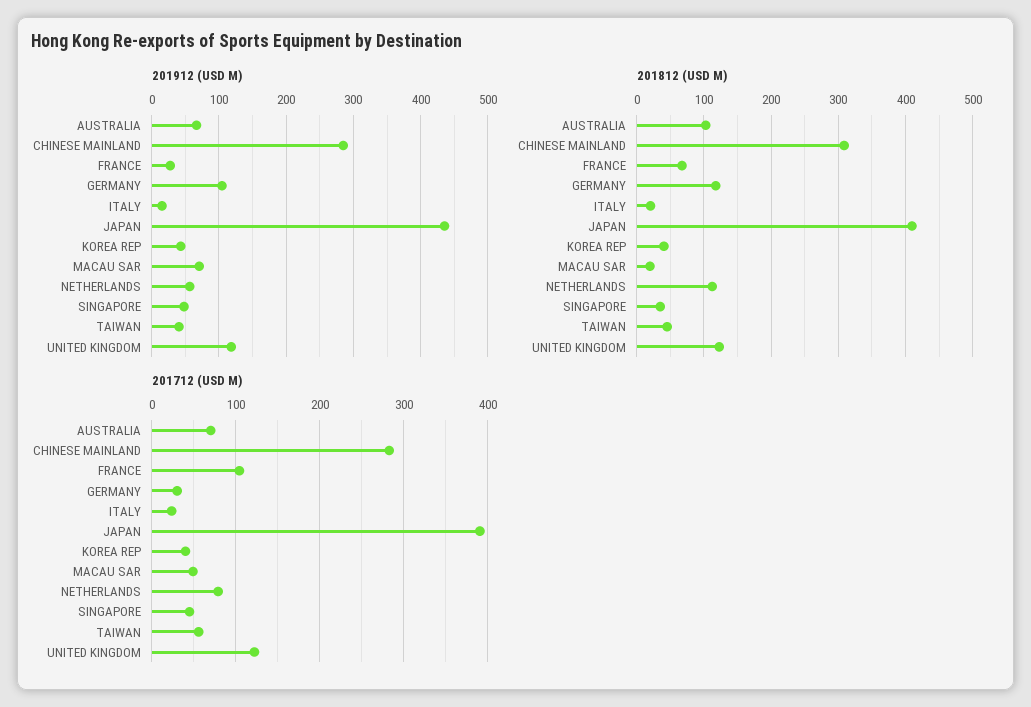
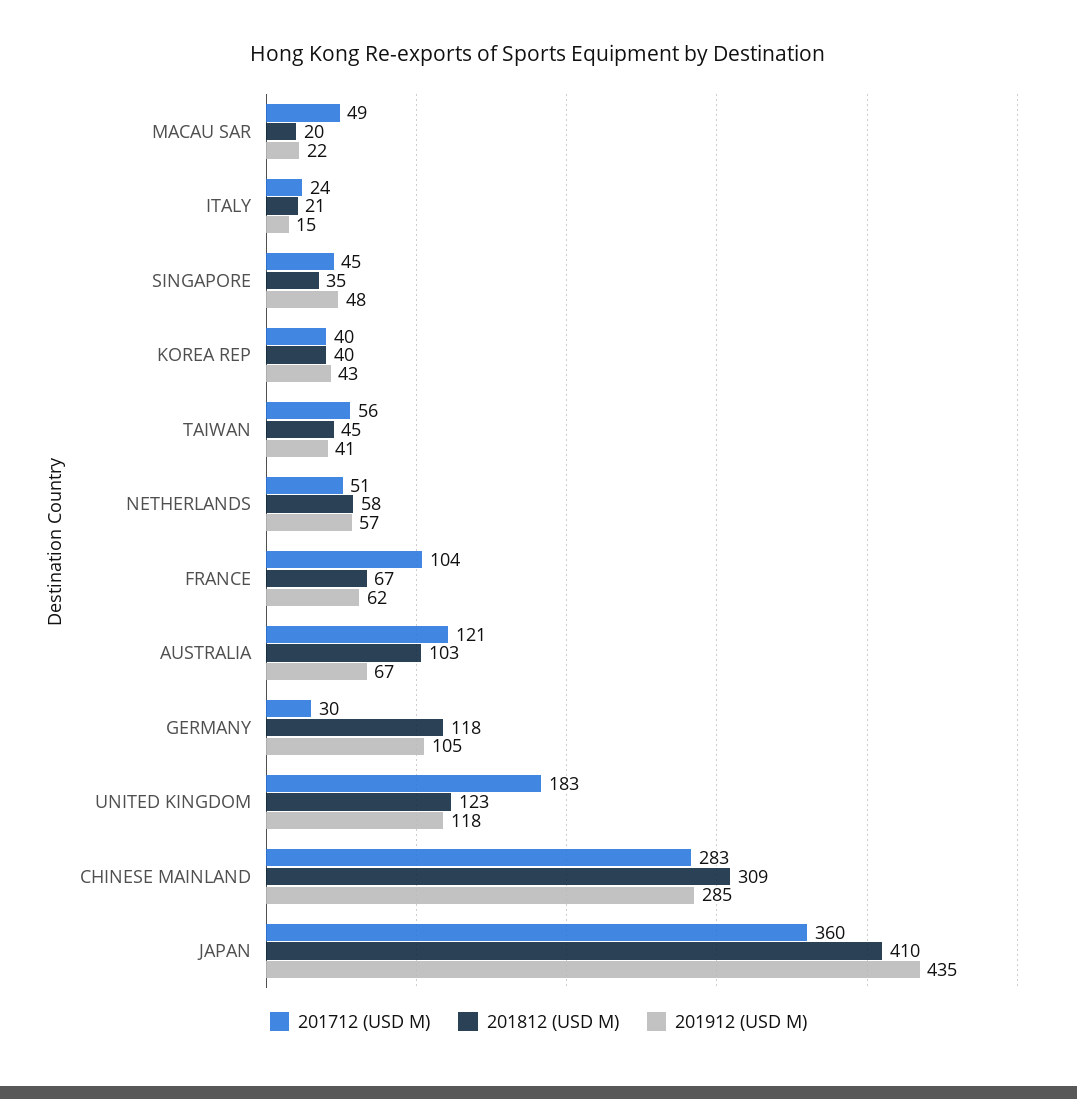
  {
    "201912 (USD M)": {
      "AUSTRALIA": 67,
      "CHINESE MAINLAND": 285,
-     "FRANCE": 30,
+     "FRANCE": 62,
      "GERMANY": 105,
      "ITALY": 15,
      "JAPAN": 435,
      "KOREA REP": 43,
-     "MACAU SAR": 70,
+     "MACAU SAR": 22,
      "NETHERLANDS": 57,
      "SINGAPORE": 48,
      "TAIWAN": 41,
      "UNITED KINGDOM": 118
    },
    "201812 (USD M)": {
      "AUSTRALIA": 103,
      "CHINESE MAINLAND": 309,
      "FRANCE": 67,
      "GERMANY": 118,
      "ITALY": 21,
      "JAPAN": 410,
      "KOREA REP": 40,
      "MACAU SAR": 20,
-     "NETHERLANDS": 110,
+     "NETHERLANDS": 58,
      "SINGAPORE": 35,
      "TAIWAN": 45,
      "UNITED KINGDOM": 123
    },
    "201712 (USD M)": {
-     "AUSTRALIA": 70,
+     "AUSTRALIA": 121,
      "CHINESE MAINLAND": 283,
      "FRANCE": 104,
      "GERMANY": 30,
      "ITALY": 24,
-     "JAPAN": 390,
+     "JAPAN": 360,
      "KOREA REP": 40,
      "MACAU SAR": 49,
-     "NETHERLANDS": 80,
+     "NETHERLANDS": 51,
      "SINGAPORE": 45,
      "TAIWAN": 56,
-     "UNITED KINGDOM": 120
+     "UNITED KINGDOM": 183
    }
  }

